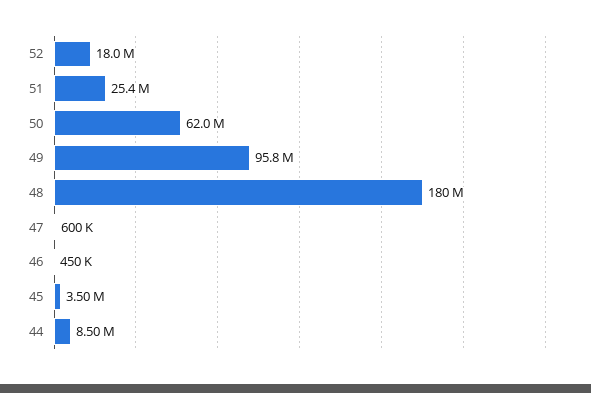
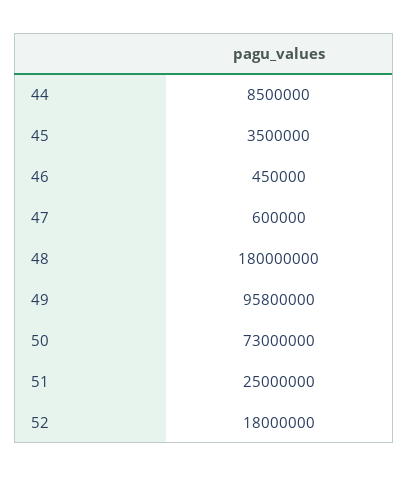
  {
    "52": 18000000,
-   "51": 25400000,
+   "51": 25000000,
-   "50": 62000000,
+   "50": 73000000,
    "49": 95800000,
    "48": 180000000,
    "47": 600000,
    "46": 450000,
    "45": 3500000,
    "44": 8500000
  }

